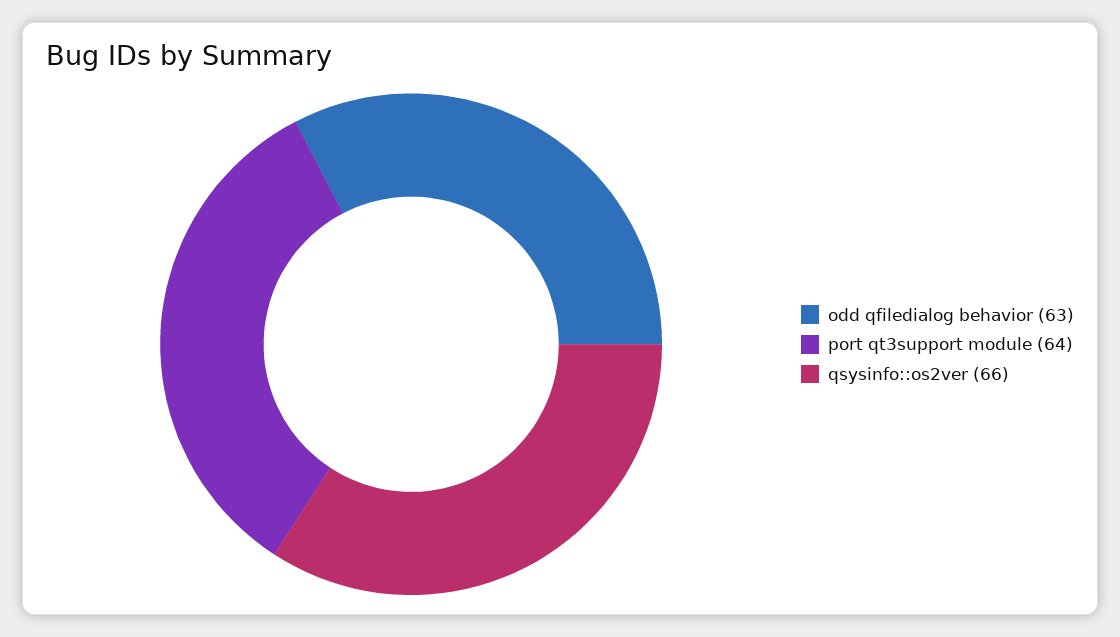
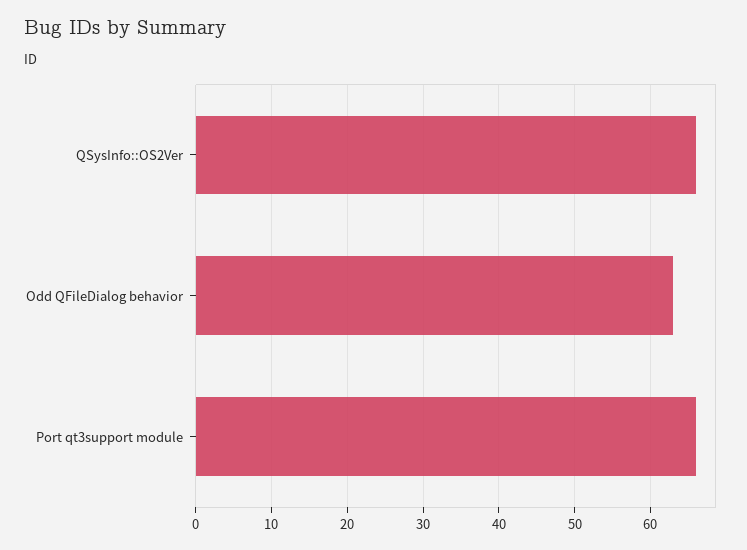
  {
    "odd qfiledialog behavior": 63,
-   "port qt3support module": 64,
+   "port qt3support module": 66,
    "qsysinfo::os2ver": 66
  }

